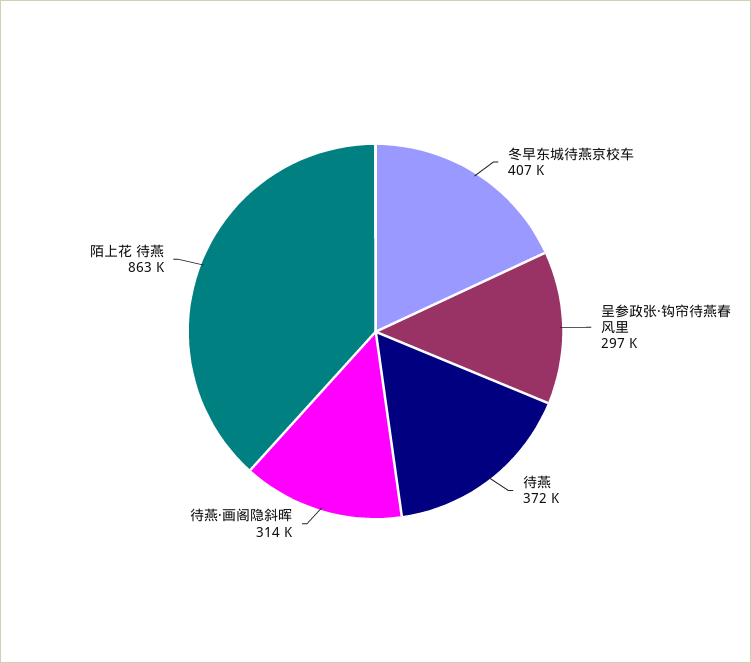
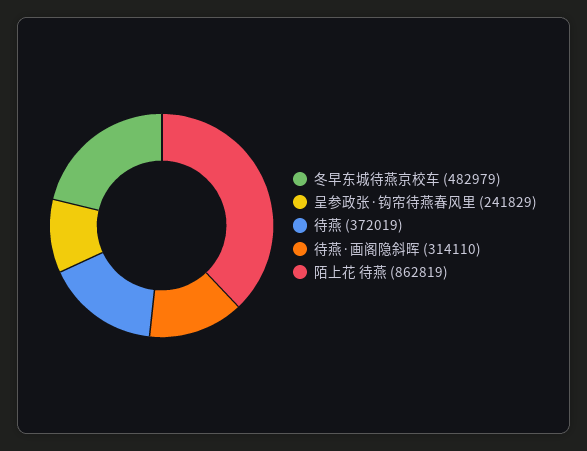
  {
-   "冬早东城待燕京校车": 407000,
+   "冬早东城待燕京校车": 482979,
-   "呈参政张·钩帘待燕春风里": 297000,
+   "呈参政张·钩帘待燕春风里": 241829,
    "待燕": 372019,
    "待燕·画阁隐斜晖": 314110,
    "陌上花 待燕": 862819
  }

